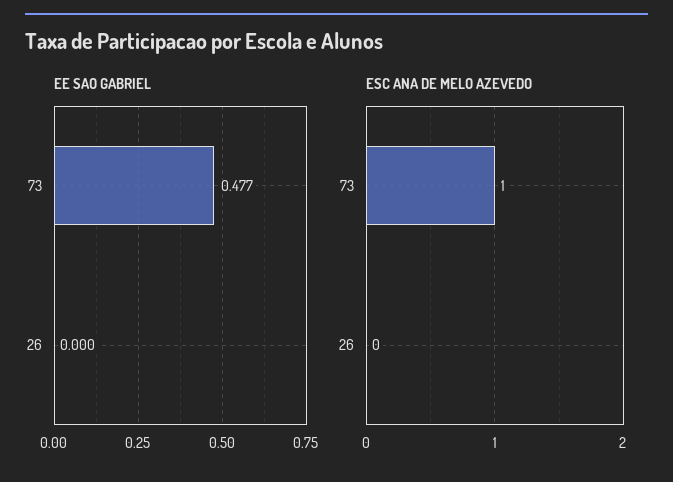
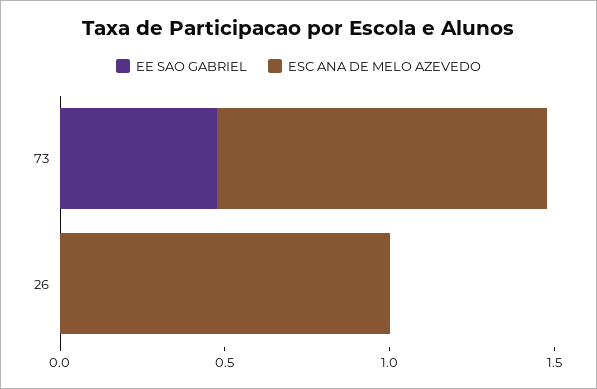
  {
    "EE SAO GABRIEL": {
      "73": 0.477,
      "26": 0
    },
    "ESC ANA DE MELO AZEVEDO": {
      "73": 1,
-     "26": 0
+     "26": 1
    }
  }

